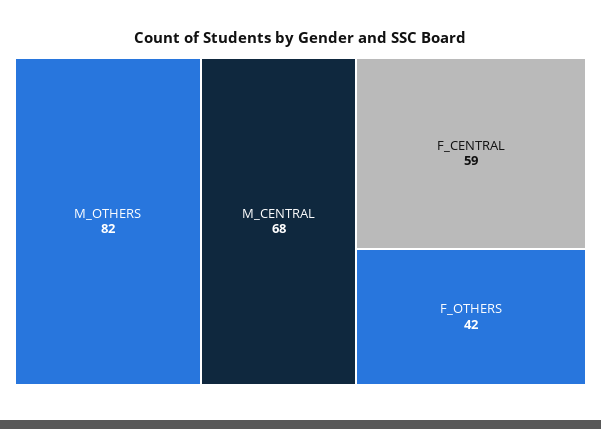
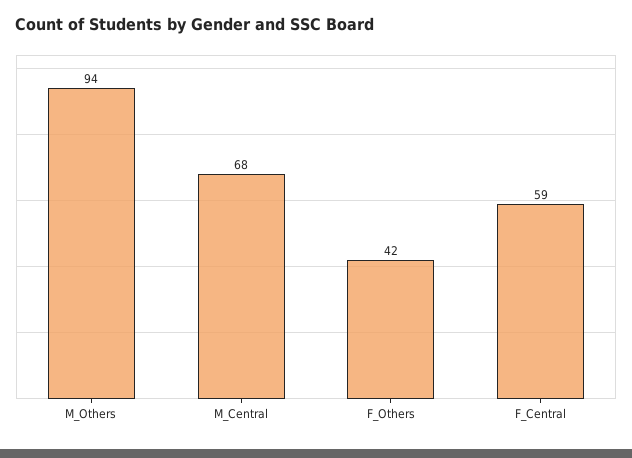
  {
-   "M_OTHERS": 82,
+   "M_OTHERS": 94,
    "M_CENTRAL": 68,
    "F_CENTRAL": 59,
    "F_OTHERS": 42
  }

